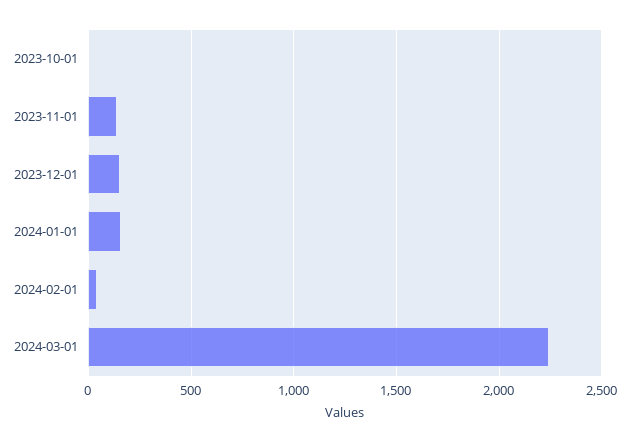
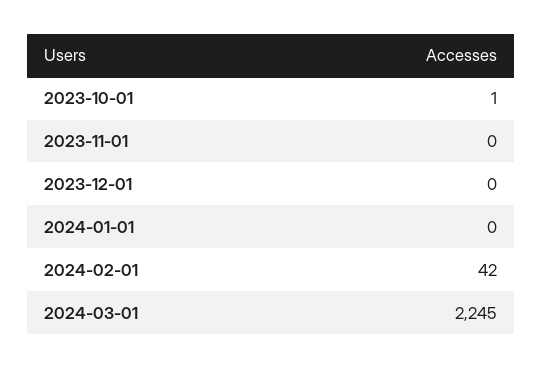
  {
    "2023-10-01": 1,
-   "2023-11-01": 150,
+   "2023-11-01": 0,
-   "2023-12-01": 150,
+   "2023-12-01": 0,
-   "2024-01-01": 150,
+   "2024-01-01": 0,
    "2024-02-01": 42,
    "2024-03-01": 2245
  }

